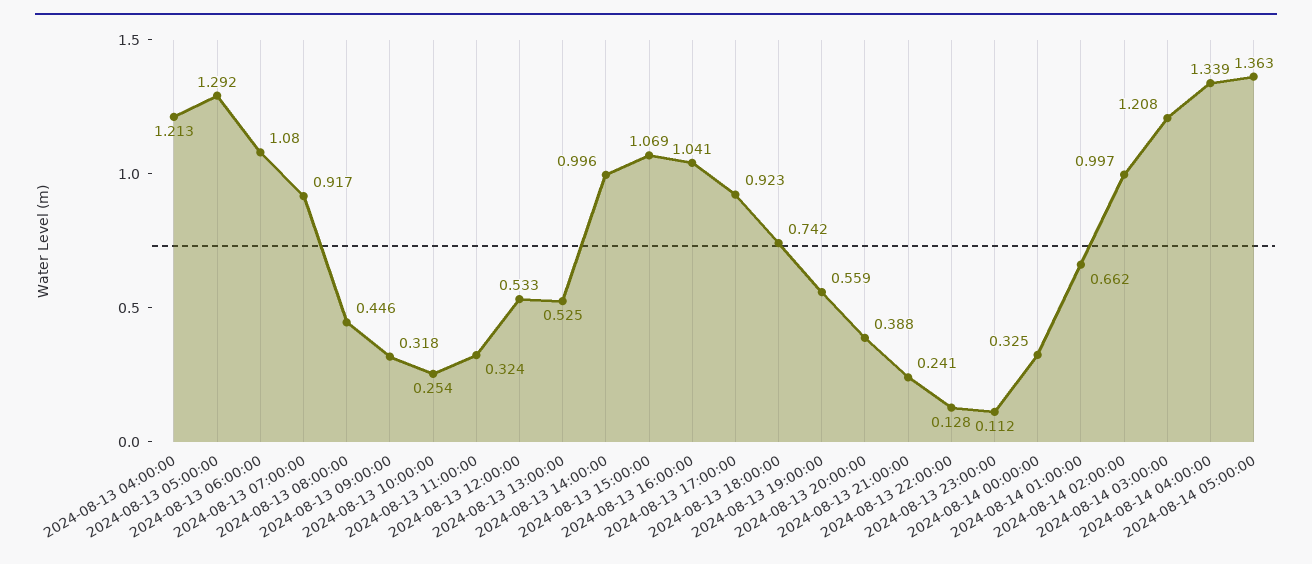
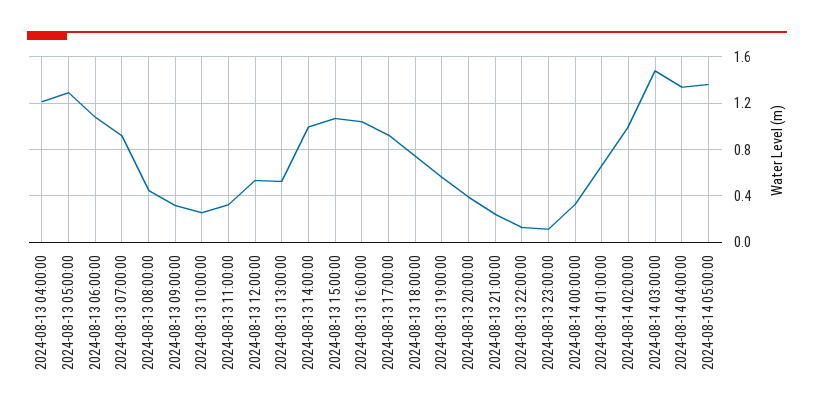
  {
    "2024-08-13 04:00:00": 1.213,
    "2024-08-13 05:00:00": 1.292,
    "2024-08-13 06:00:00": 1.08,
    "2024-08-13 07:00:00": 0.917,
    "2024-08-13 08:00:00": 0.446,
    "2024-08-13 09:00:00": 0.318,
    "2024-08-13 10:00:00": 0.254,
    "2024-08-13 11:00:00": 0.324,
    "2024-08-13 12:00:00": 0.533,
    "2024-08-13 13:00:00": 0.525,
    "2024-08-13 14:00:00": 0.996,
    "2024-08-13 15:00:00": 1.069,
    "2024-08-13 16:00:00": 1.041,
    "2024-08-13 17:00:00": 0.923,
    "2024-08-13 18:00:00": 0.742,
    "2024-08-13 19:00:00": 0.559,
    "2024-08-13 20:00:00": 0.388,
    "2024-08-13 21:00:00": 0.241,
    "2024-08-13 22:00:00": 0.128,
    "2024-08-13 23:00:00": 0.112,
    "2024-08-14 00:00:00": 0.325,
    "2024-08-14 01:00:00": 0.662,
    "2024-08-14 02:00:00": 0.997,
-   "2024-08-14 03:00:00": 1.208,
+   "2024-08-14 03:00:00": 1.5,
    "2024-08-14 04:00:00": 1.339,
    "2024-08-14 05:00:00": 1.363
  }

